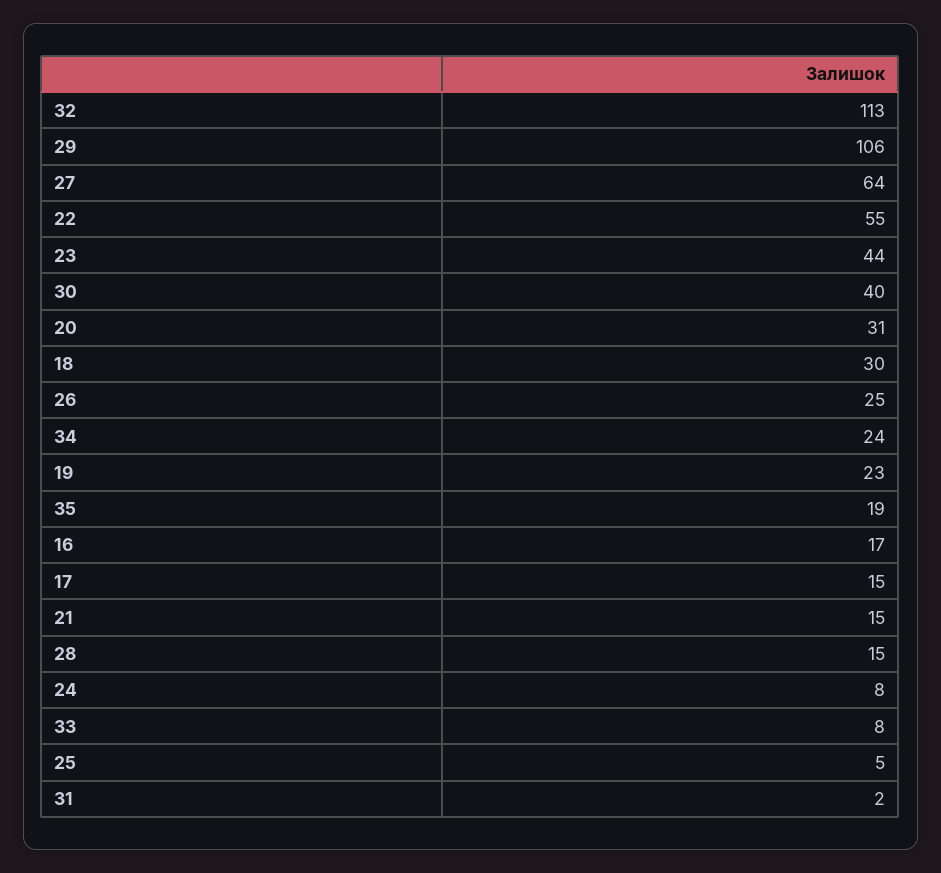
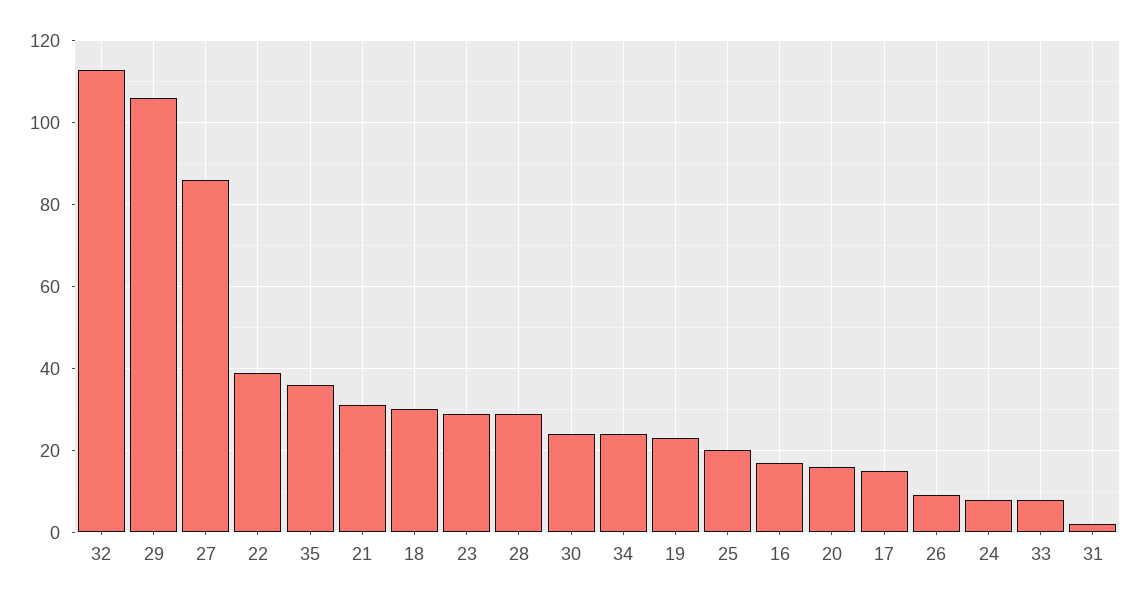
  {
    "32": 113,
    "29": 106,
-   "27": 64,
+   "27": 85,
-   "22": 55,
+   "22": 40,
-   "23": 44,
+   "23": 30,
-   "30": 40,
+   "30": 25,
-   "20": 31,
+   "20": 15,
    "18": 30,
-   "26": 25,
+   "26": 10,
    "34": 24,
    "19": 23,
-   "35": 19,
+   "35": 35,
    "16": 17,
    "17": 15,
-   "21": 15,
+   "21": 30,
-   "28": 15,
+   "28": 30,
    "24": 8,
    "33": 8,
-   "25": 5,
+   "25": 20,
    "31": 2
  }

